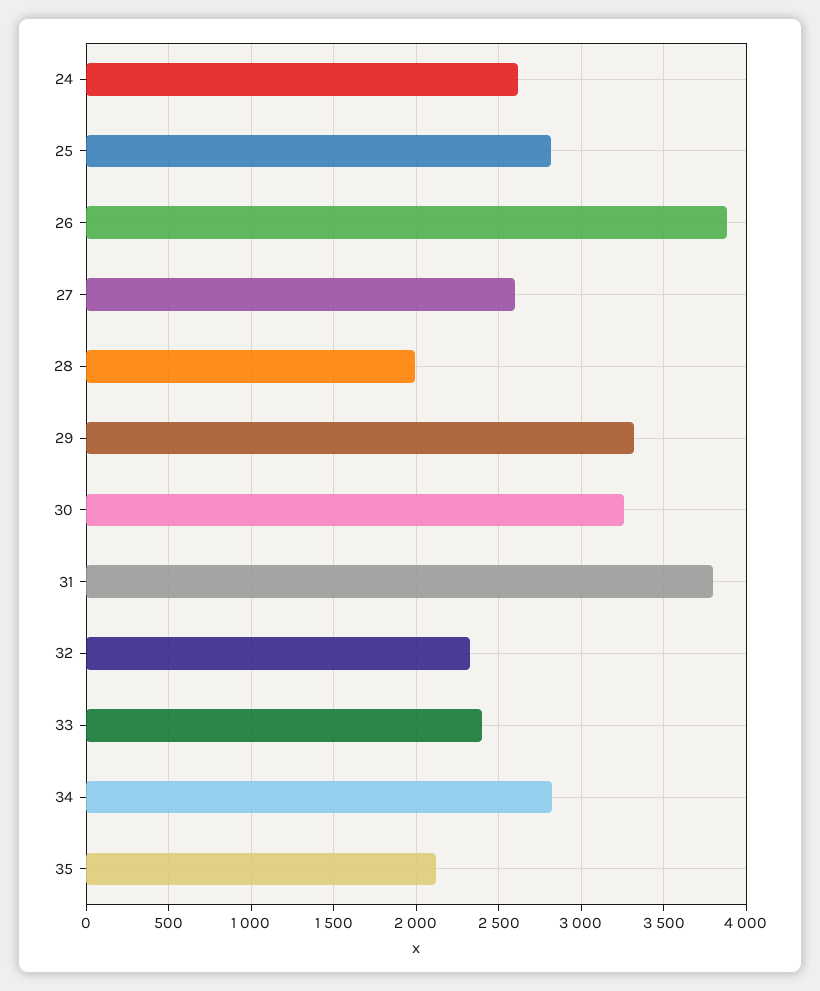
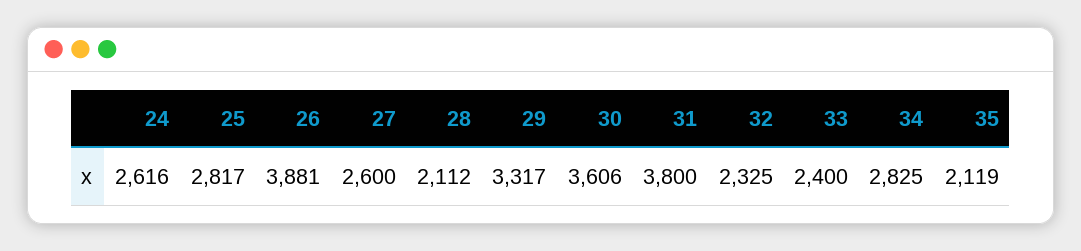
  {
    "24": 2616,
    "25": 2817,
    "26": 3881,
    "27": 2600,
-   "28": 2000,
+   "28": 2112,
    "29": 3317,
-   "30": 3250,
+   "30": 3606,
    "31": 3800,
    "32": 2325,
    "33": 2400,
    "34": 2825,
    "35": 2119
  }

